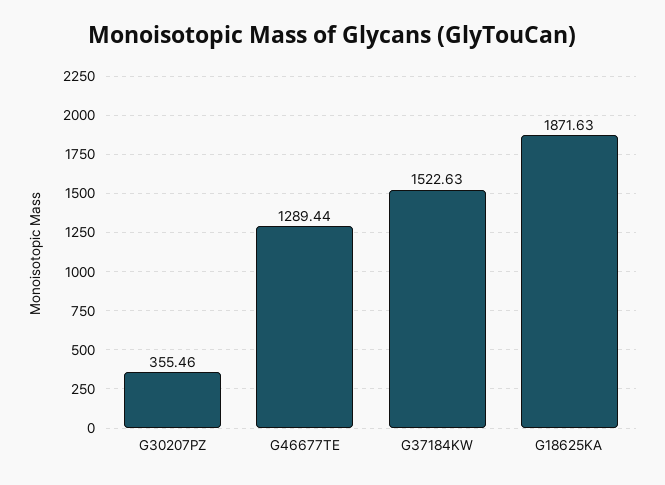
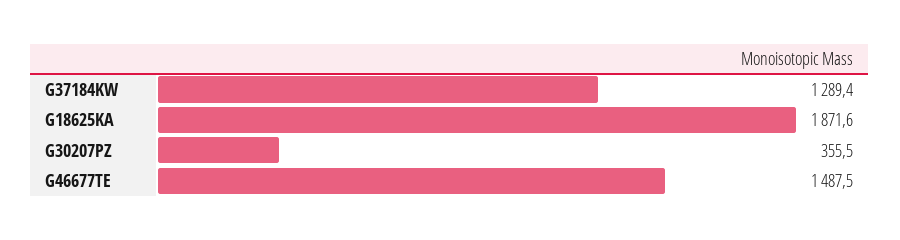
  {
    "G30207PZ": 355.46,
-   "G46677TE": 1289.44,
+   "G46677TE": 1487.5,
-   "G37184KW": 1522.63,
+   "G37184KW": 1289.4,
    "G18625KA": 1871.63
  }

